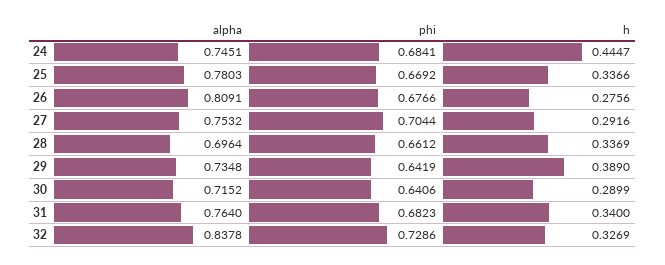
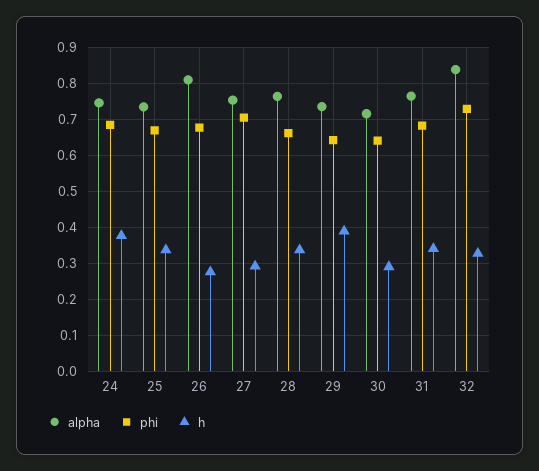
  {
    "alpha": {
      "24": 0.7451,
-     "25": 0.7803,
+     "25": 0.74,
      "26": 0.8091,
      "27": 0.7532,
-     "28": 0.6964,
+     "28": 0.76,
      "29": 0.7348,
      "30": 0.7152,
      "31": 0.764,
      "32": 0.8378
    },
    "phi": {
      "24": 0.6841,
      "25": 0.6692,
      "26": 0.6766,
      "27": 0.7044,
      "28": 0.6612,
      "29": 0.6419,
      "30": 0.6406,
      "31": 0.6823,
      "32": 0.7286
    },
    "h": {
-     "24": 0.4447,
+     "24": 0.38,
      "25": 0.3366,
      "26": 0.2756,
      "27": 0.2916,
      "28": 0.3369,
      "29": 0.389,
      "30": 0.2899,
      "31": 0.34,
      "32": 0.3269
    }
  }

